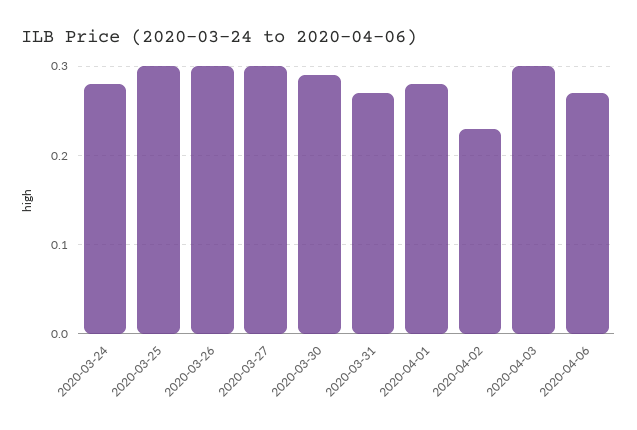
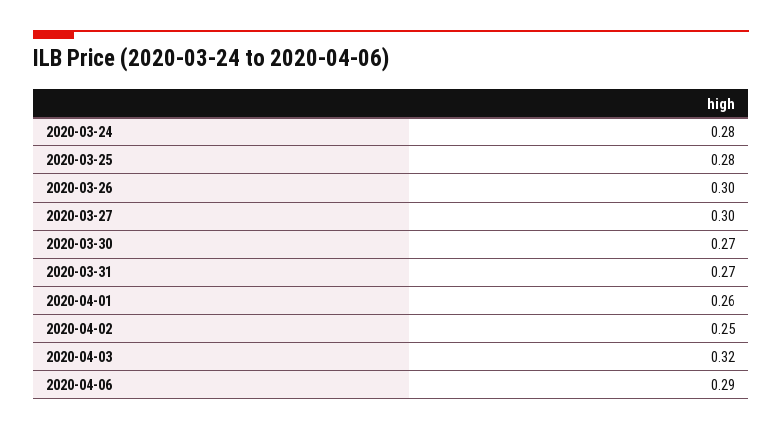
  {
    "2020-03-24": 0.28,
-   "2020-03-25": 0.3,
+   "2020-03-25": 0.28,
    "2020-03-26": 0.3,
    "2020-03-27": 0.3,
-   "2020-03-30": 0.29,
+   "2020-03-30": 0.27,
    "2020-03-31": 0.27,
-   "2020-04-01": 0.28,
+   "2020-04-01": 0.26,
-   "2020-04-02": 0.23,
+   "2020-04-02": 0.25,
-   "2020-04-03": 0.3,
+   "2020-04-03": 0.32,
-   "2020-04-06": 0.27
+   "2020-04-06": 0.29
  }

